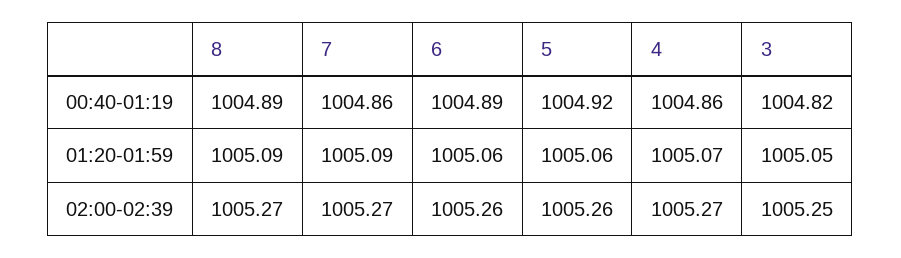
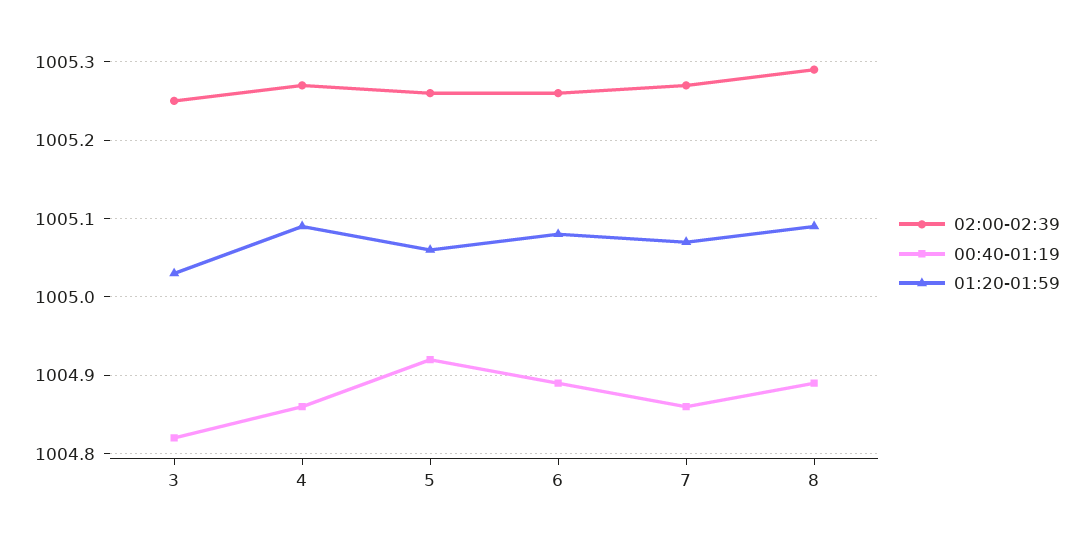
  {
    "00:40-01:19": {
      "8": 1004.89,
      "7": 1004.86,
      "6": 1004.89,
      "5": 1004.92,
      "4": 1004.86,
      "3": 1004.82
    },
    "01:20-01:59": {
      "8": 1005.09,
-     "7": 1005.09,
+     "7": 1005.07,
-     "6": 1005.06,
+     "6": 1005.08,
      "5": 1005.06,
-     "4": 1005.07,
+     "4": 1005.09,
-     "3": 1005.05
+     "3": 1005.03
    },
    "02:00-02:39": {
-     "8": 1005.27,
+     "8": 1005.29,
      "7": 1005.27,
      "6": 1005.26,
      "5": 1005.26,
      "4": 1005.27,
      "3": 1005.25
    }
  }

